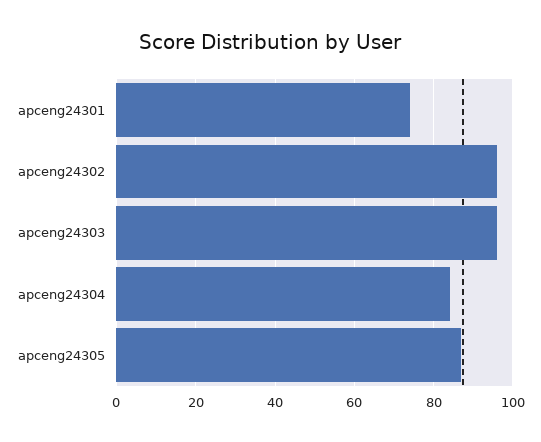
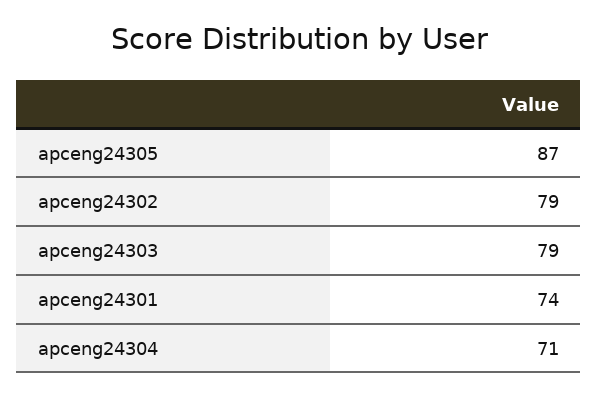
  {
    "apceng24301": 74,
-   "apceng24302": 95,
+   "apceng24302": 79,
-   "apceng24303": 95,
+   "apceng24303": 79,
-   "apceng24304": 85,
+   "apceng24304": 71,
    "apceng24305": 87
  }

